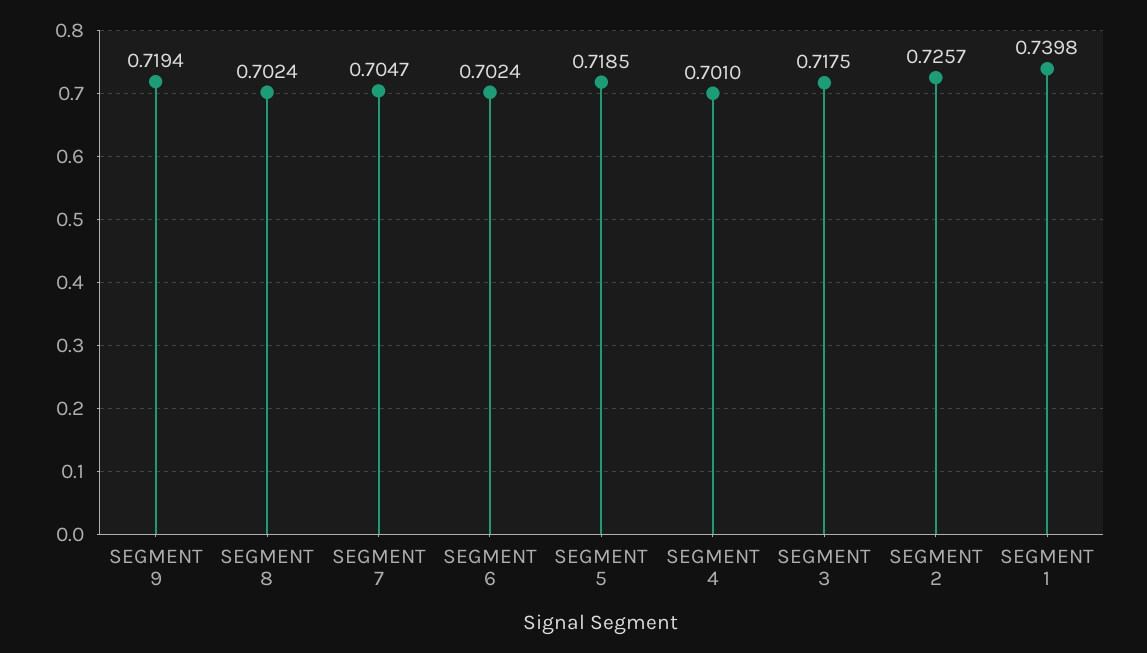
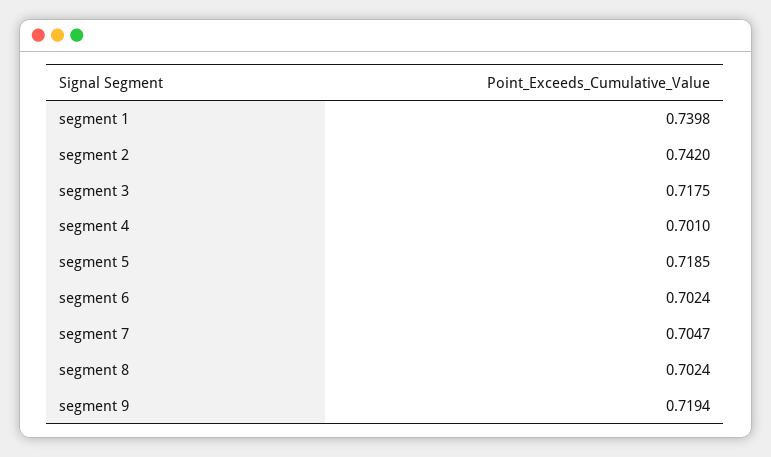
  {
    "SEGMENT 9": 0.7194,
    "SEGMENT 8": 0.7024,
    "SEGMENT 7": 0.7047,
    "SEGMENT 6": 0.7024,
    "SEGMENT 5": 0.7185,
    "SEGMENT 4": 0.701,
    "SEGMENT 3": 0.7175,
-   "SEGMENT 2": 0.7257,
+   "SEGMENT 2": 0.742,
    "SEGMENT 1": 0.7398
  }

